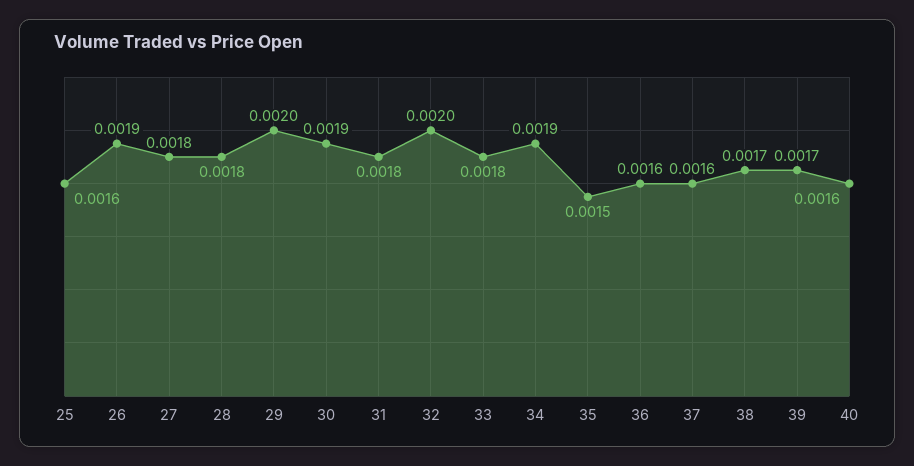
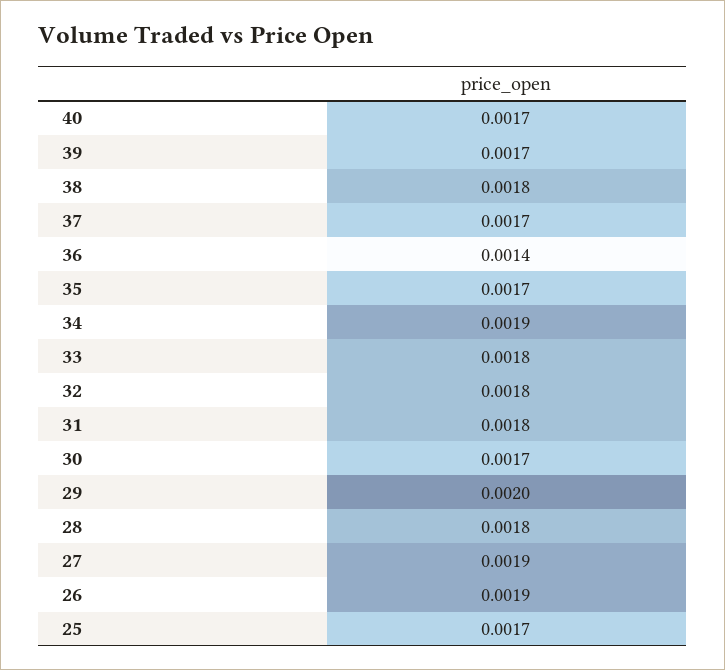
  {
-   "25": 0.0016,
+   "25": 0.0017,
    "26": 0.0019,
-   "27": 0.0018,
+   "27": 0.0019,
    "28": 0.0018,
    "29": 0.002,
-   "30": 0.0019,
+   "30": 0.0017,
    "31": 0.0018,
-   "32": 0.002,
+   "32": 0.0018,
    "33": 0.0018,
    "34": 0.0019,
-   "35": 0.0015,
+   "35": 0.0017,
-   "36": 0.0016,
+   "36": 0.0014,
-   "37": 0.0016,
+   "37": 0.0017,
-   "38": 0.0017,
+   "38": 0.0018,
    "39": 0.0017,
-   "40": 0.0016
+   "40": 0.0017
  }

